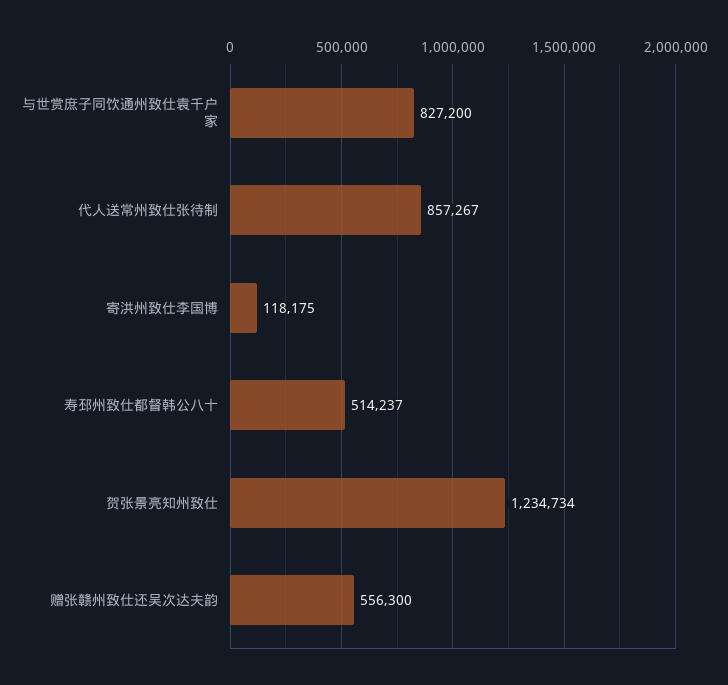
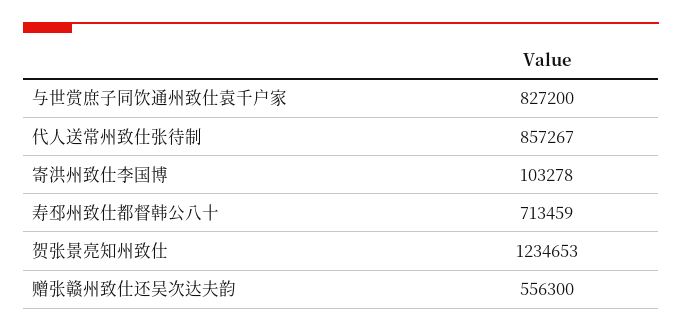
  {
    "与世赏庶子同饮通州致仕袁千户家": 827200,
    "代人送常州致仕张待制": 857267,
-   "寄洪州致仕李国博": 118175,
+   "寄洪州致仕李国博": 103278,
-   "寿邳州致仕都督韩公八十": 514237,
+   "寿邳州致仕都督韩公八十": 713459,
-   "贺张景亮知州致仕": 1234734,
+   "贺张景亮知州致仕": 1234653,
    "赠张赣州致仕还吴次达夫韵": 556300
  }

